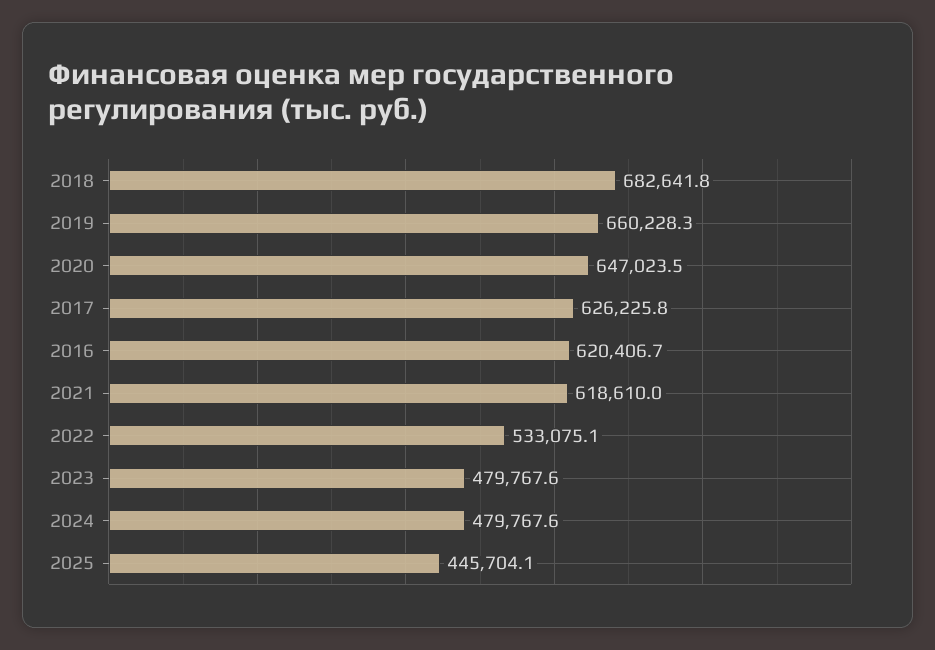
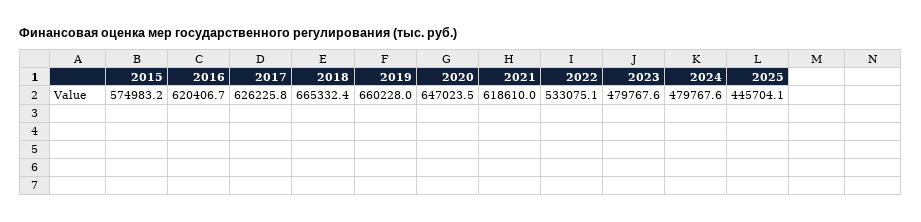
  {
-   "2018": 682641.8,
+   "2018": 665332.4,
-   "2019": 660228.3,
+   "2019": 660228,
    "2020": 647023.5,
    "2017": 626225.8,
    "2016": 620406.7,
    "2021": 618610,
    "2022": 533075.1,
    "2023": 479767.6,
    "2024": 479767.6,
-   "2025": 445704.1
+   "2025": 445704.1,
+   "2015": 574983.2
  }

